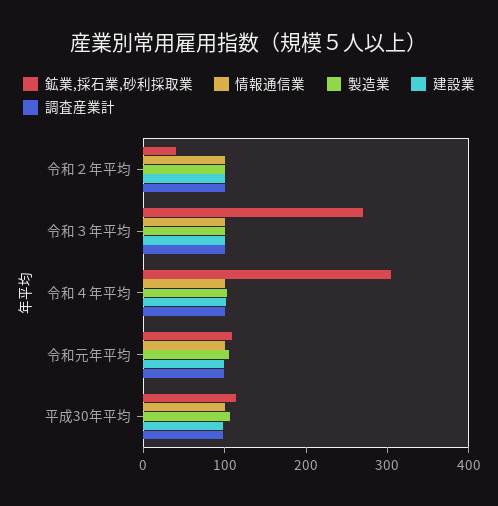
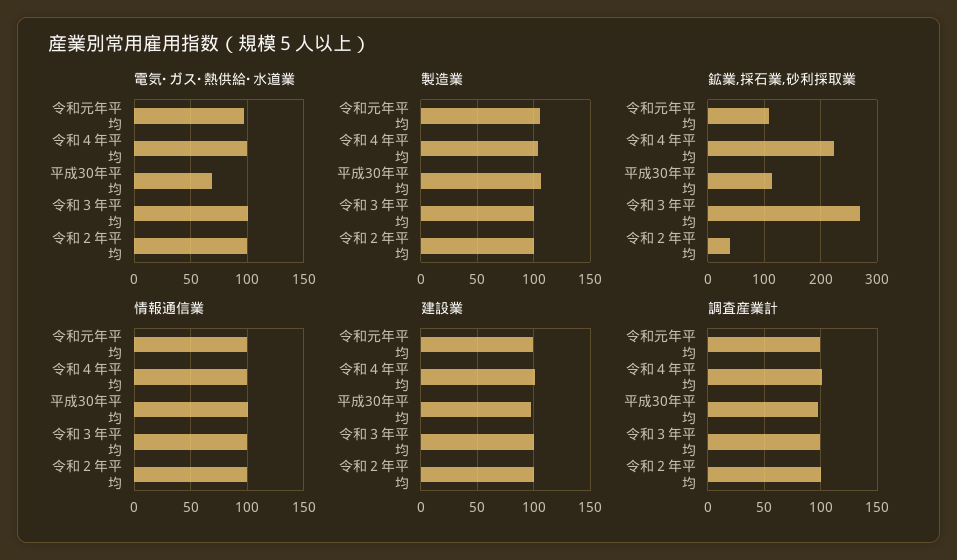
  {
    "鉱業,採石業,砂利採取業": {
      "令和２年平均": 40,
      "令和３年平均": 260,
-     "令和４年平均": 300,
+     "令和４年平均": 220,
      "令和元年平均": 100,
      "平成30年平均": 120
    },
    "情報通信業": {
      "令和２年平均": 100,
      "令和３年平均": 100,
      "令和４年平均": 100,
      "令和元年平均": 100,
      "平成30年平均": 100
    },
    "製造業": {
      "令和２年平均": 100,
      "令和３年平均": 100,
      "令和４年平均": 100,
      "令和元年平均": 110,
      "平成30年平均": 110
    },
    "建設業": {
      "令和２年平均": 100,
      "令和３年平均": 100,
      "令和４年平均": 100,
      "令和元年平均": 100,
      "平成30年平均": 100
    },
    "調査産業計": {
      "令和２年平均": 100,
      "令和３年平均": 100,
      "令和４年平均": 100,
      "令和元年平均": 100,
      "平成30年平均": 100
-   }
+   },
+   "電気･ガス･熱供給･水道業": {
+     "令和元年平均": 100,
+     "令和４年平均": 100,
+     "平成30年平均": 70,
+     "令和３年平均": 100,
+     "令和２年平均": 100
+   }
  }

